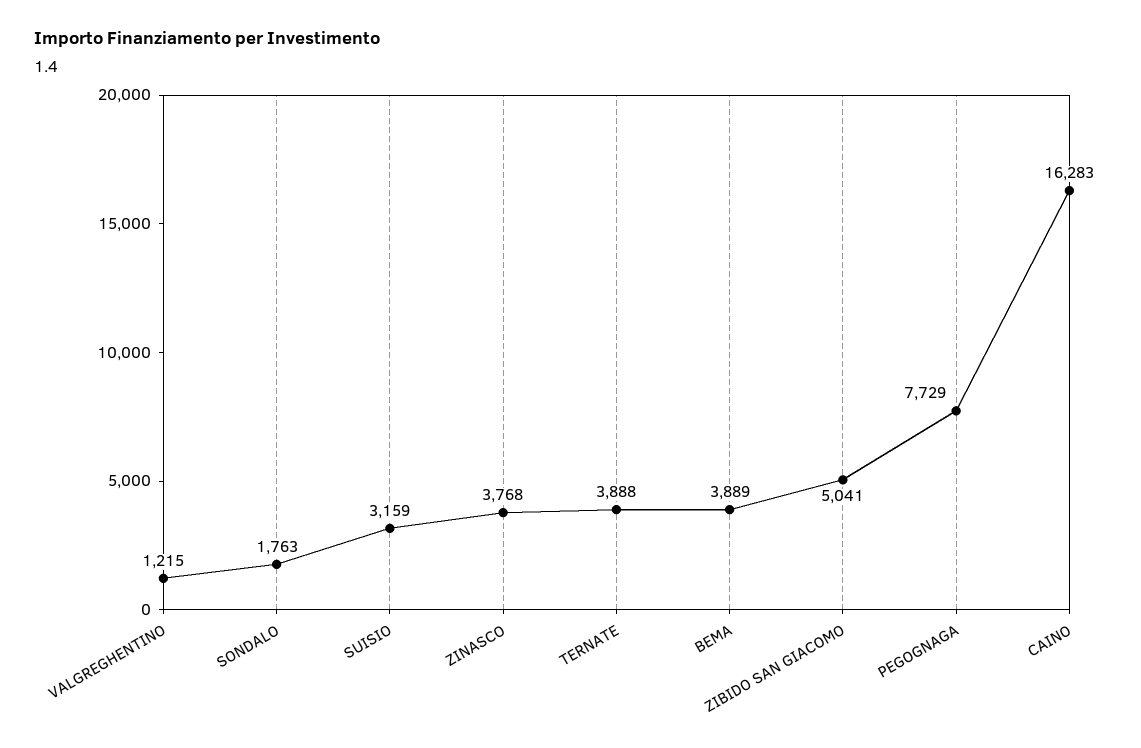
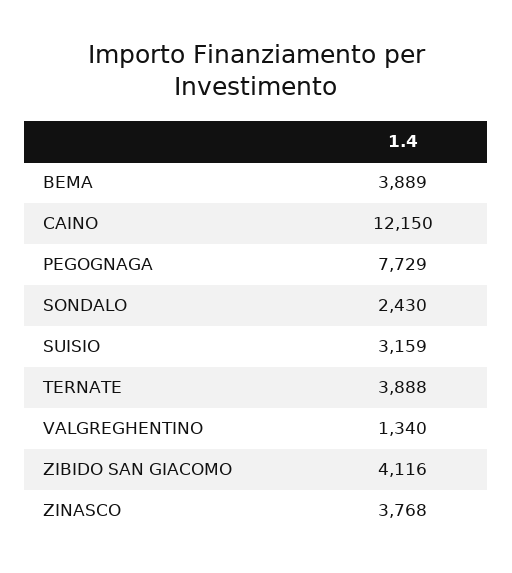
  {
-   "VALGREGHENTINO": 1215,
+   "VALGREGHENTINO": 1340,
-   "SONDALO": 1763,
+   "SONDALO": 2430,
    "SUISIO": 3159,
    "ZINASCO": 3768,
    "TERNATE": 3888,
    "BEMA": 3889,
-   "ZIBIDO SAN GIACOMO": 5041,
+   "ZIBIDO SAN GIACOMO": 4116,
    "PEGOGNAGA": 7729,
-   "CAINO": 16283
+   "CAINO": 12150
  }

